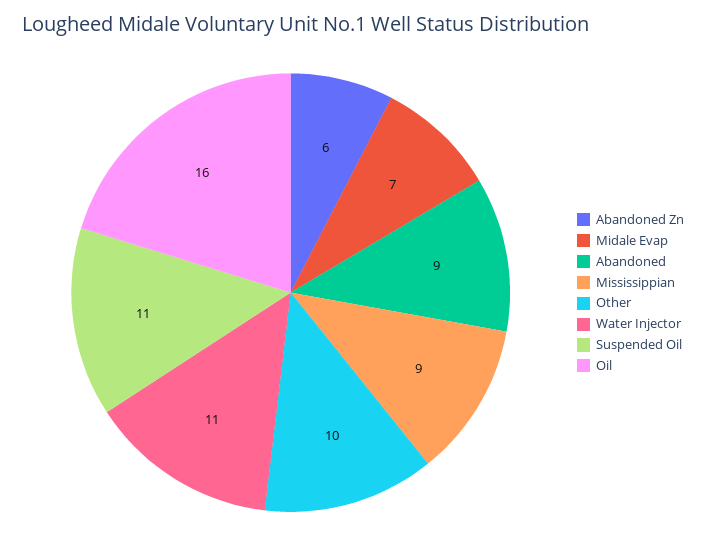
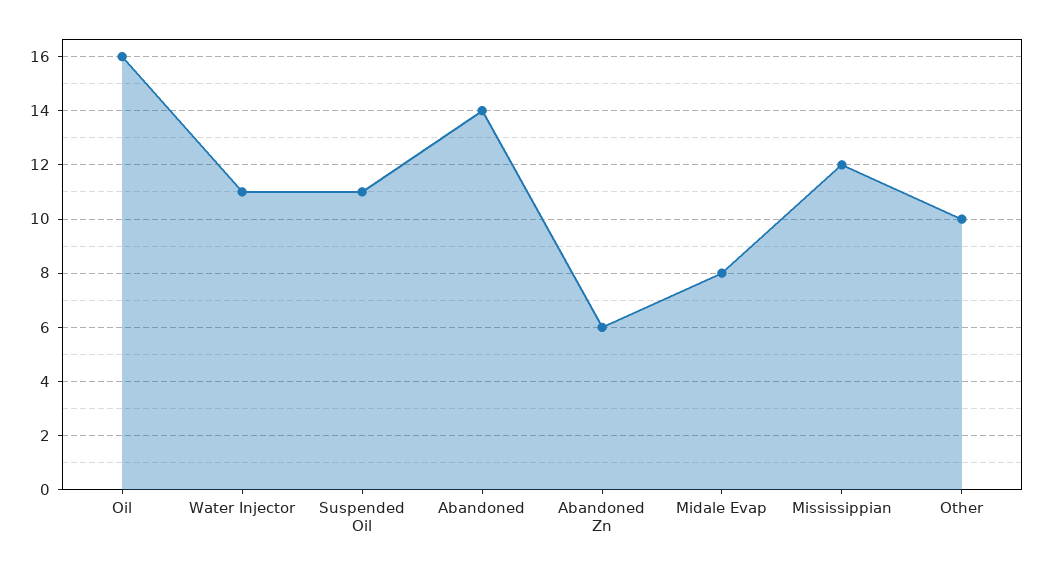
  {
    "Abandoned Zn": 6,
-   "Midale Evap": 7,
+   "Midale Evap": 8,
-   "Abandoned": 9,
+   "Abandoned": 14,
-   "Mississippian": 9,
+   "Mississippian": 12,
    "Other": 10,
    "Water Injector": 11,
    "Suspended Oil": 11,
    "Oil": 16
  }

